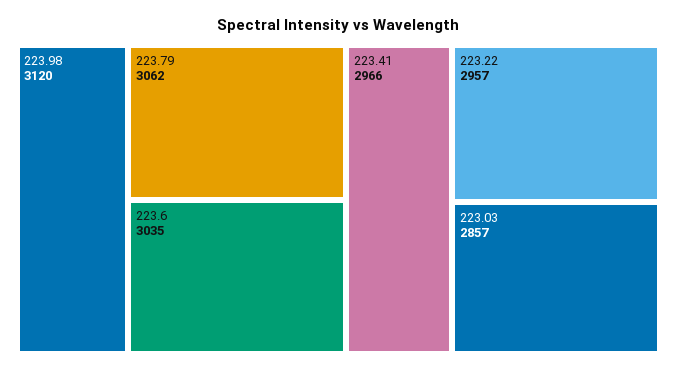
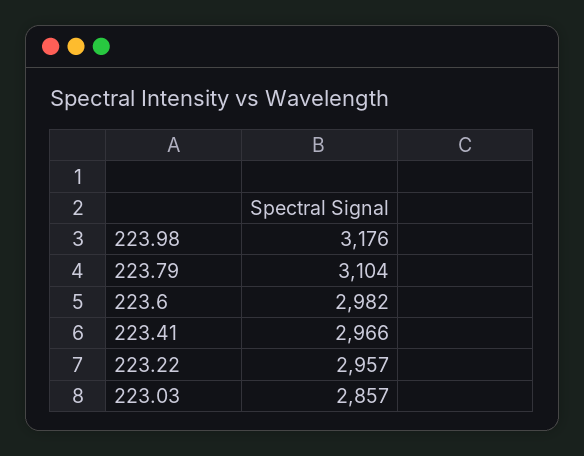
  {
-   "223.98": 3120,
+   "223.98": 3176,
-   "223.79": 3062,
+   "223.79": 3104,
-   "223.6": 3035,
+   "223.6": 2982,
    "223.41": 2966,
    "223.22": 2957,
    "223.03": 2857
  }

